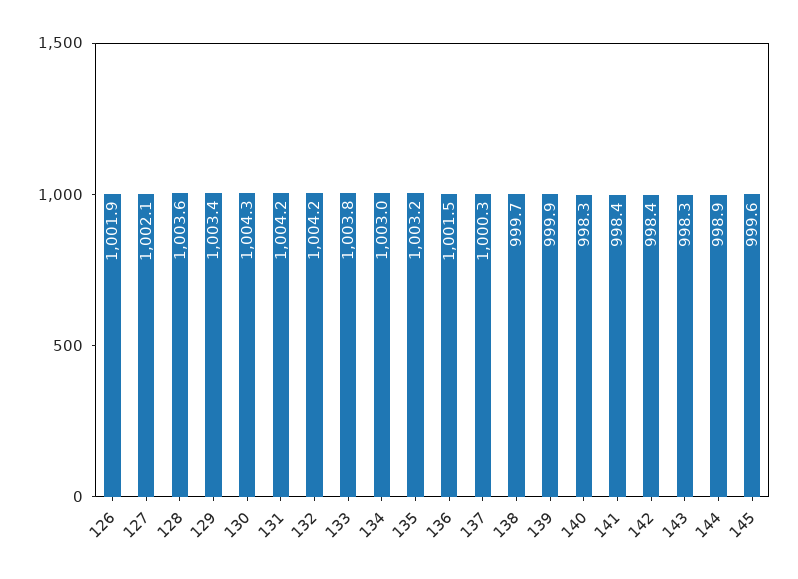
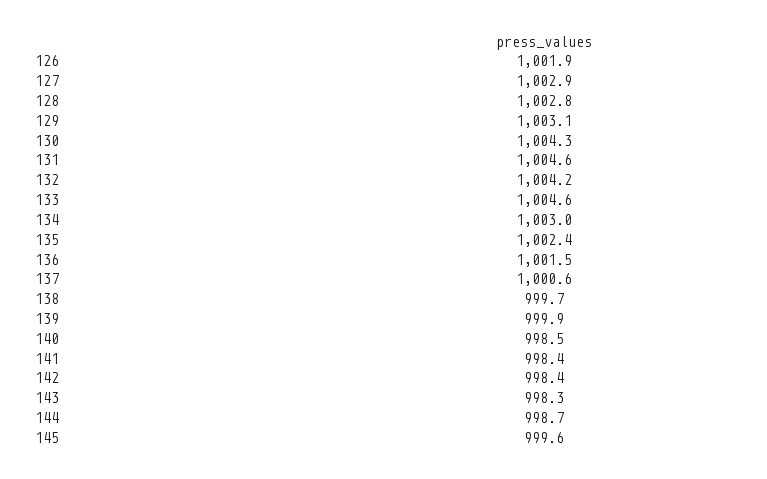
  {
    "126": 1001.9,
-   "127": 1002.1,
+   "127": 1002.9,
-   "128": 1003.6,
+   "128": 1002.8,
-   "129": 1003.4,
+   "129": 1003.1,
    "130": 1004.3,
-   "131": 1004.2,
+   "131": 1004.6,
    "132": 1004.2,
-   "133": 1003.8,
+   "133": 1004.6,
    "134": 1003,
-   "135": 1003.2,
+   "135": 1002.4,
    "136": 1001.5,
-   "137": 1000.3,
+   "137": 1000.6,
    "138": 999.7,
    "139": 999.9,
-   "140": 998.3,
+   "140": 998.5,
    "141": 998.4,
    "142": 998.4,
    "143": 998.3,
-   "144": 998.9,
+   "144": 998.7,
    "145": 999.6
  }

